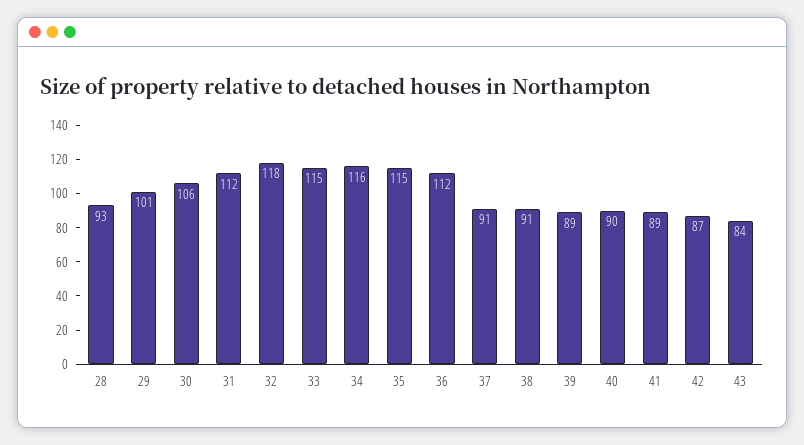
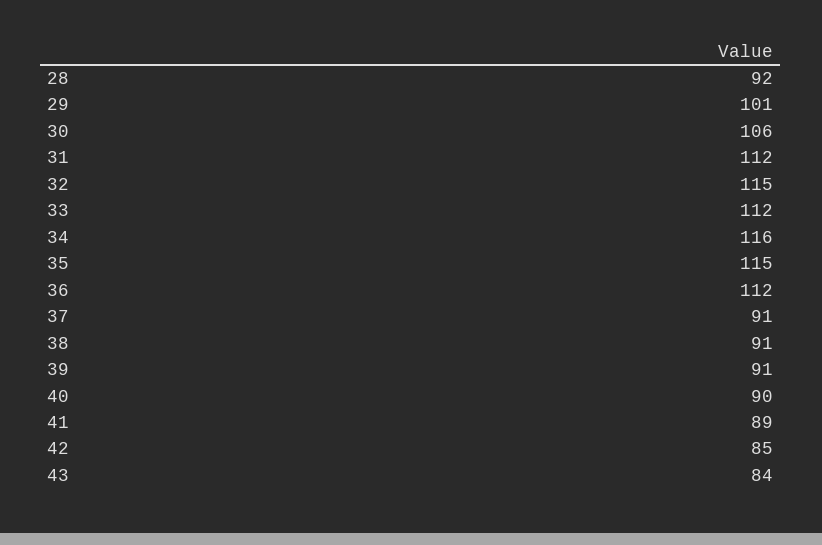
  {
-   "28": 93,
+   "28": 92,
    "29": 101,
    "30": 106,
    "31": 112,
-   "32": 118,
+   "32": 115,
-   "33": 115,
+   "33": 112,
    "34": 116,
    "35": 115,
    "36": 112,
    "37": 91,
    "38": 91,
-   "39": 89,
+   "39": 91,
    "40": 90,
    "41": 89,
-   "42": 87,
+   "42": 85,
    "43": 84
  }

